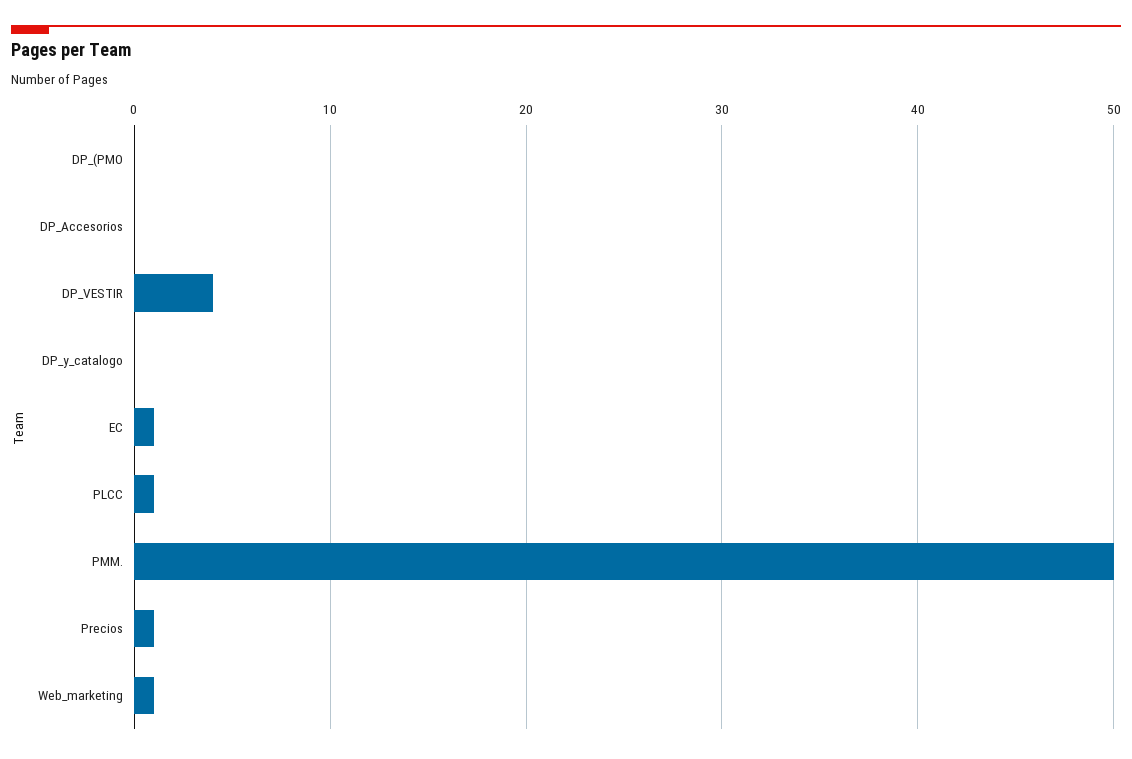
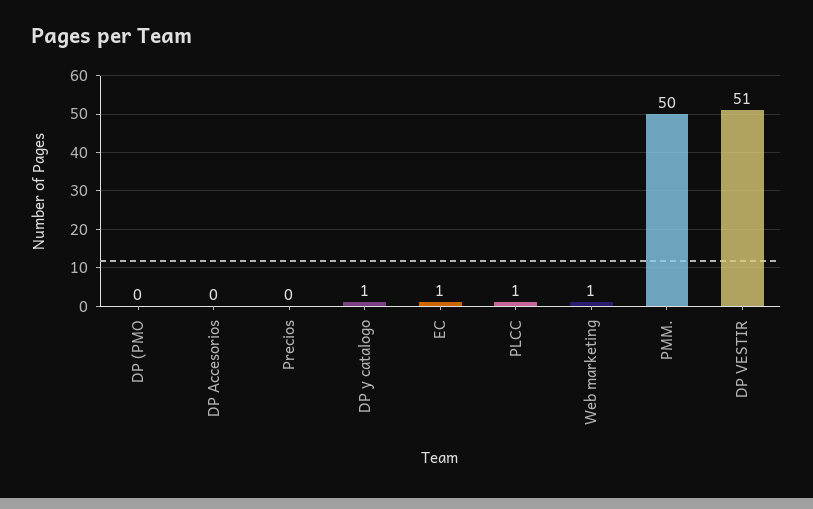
  {
    "DP_(PMO": 0,
    "DP_Accesorios": 0,
-   "DP_VESTIR": 4,
+   "DP_VESTIR": 51,
-   "DP_y_catalogo": 0,
+   "DP_y_catalogo": 1,
    "EC": 1,
    "PLCC": 1,
    "PMM.": 50,
-   "Precios": 1,
+   "Precios": 0,
    "Web_marketing": 1
  }

